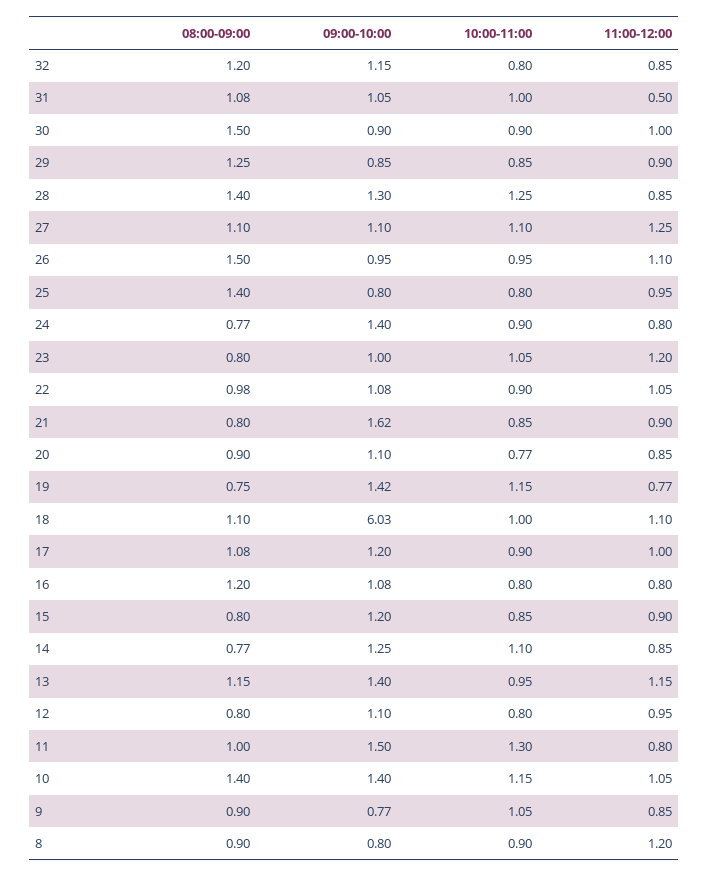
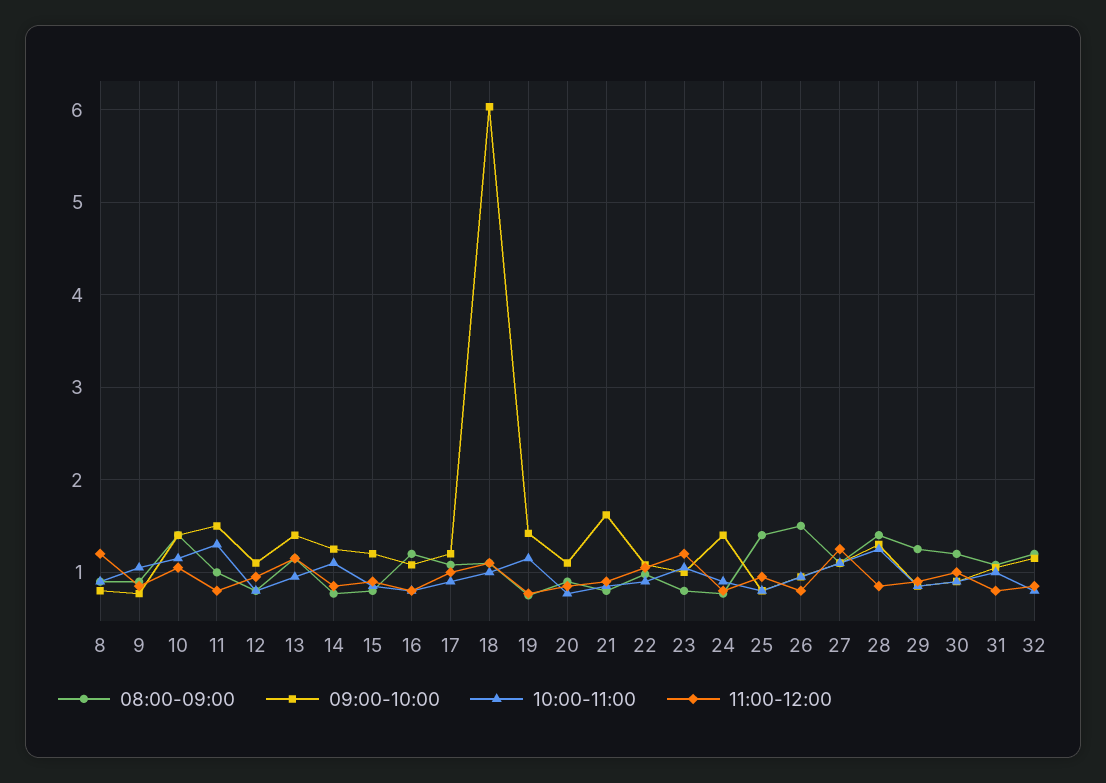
  {
    "08:00-09:00": {
      "32": 1.2,
      "31": 1.08,
-     "30": 1.5,
+     "30": 1.2,
      "29": 1.25,
      "28": 1.4,
      "27": 1.1,
      "26": 1.5,
      "25": 1.4,
      "24": 0.77,
      "23": 0.8,
      "22": 0.98,
      "21": 0.8,
      "20": 0.9,
      "19": 0.75,
      "18": 1.1,
      "17": 1.08,
      "16": 1.2,
      "15": 0.8,
      "14": 0.77,
      "13": 1.15,
      "12": 0.8,
      "11": 1,
      "10": 1.4,
      "9": 0.9,
      "8": 0.9
    },
    "09:00-10:00": {
      "32": 1.15,
      "31": 1.05,
      "30": 0.9,
      "29": 0.85,
      "28": 1.3,
      "27": 1.1,
      "26": 0.95,
      "25": 0.8,
      "24": 1.4,
      "23": 1,
      "22": 1.08,
      "21": 1.62,
      "20": 1.1,
      "19": 1.42,
      "18": 6.03,
      "17": 1.2,
      "16": 1.08,
      "15": 1.2,
      "14": 1.25,
      "13": 1.4,
      "12": 1.1,
      "11": 1.5,
      "10": 1.4,
      "9": 0.77,
      "8": 0.8
    },
    "10:00-11:00": {
      "32": 0.8,
      "31": 1,
      "30": 0.9,
      "29": 0.85,
      "28": 1.25,
      "27": 1.1,
      "26": 0.95,
      "25": 0.8,
      "24": 0.9,
      "23": 1.05,
      "22": 0.9,
      "21": 0.85,
      "20": 0.77,
      "19": 1.15,
      "18": 1,
      "17": 0.9,
      "16": 0.8,
      "15": 0.85,
      "14": 1.1,
      "13": 0.95,
      "12": 0.8,
      "11": 1.3,
      "10": 1.15,
      "9": 1.05,
      "8": 0.9
    },
    "11:00-12:00": {
      "32": 0.85,
-     "31": 0.5,
+     "31": 0.8,
      "30": 1,
      "29": 0.9,
      "28": 0.85,
      "27": 1.25,
-     "26": 1.1,
+     "26": 0.8,
      "25": 0.95,
      "24": 0.8,
      "23": 1.2,
      "22": 1.05,
      "21": 0.9,
      "20": 0.85,
      "19": 0.77,
      "18": 1.1,
      "17": 1,
      "16": 0.8,
      "15": 0.9,
      "14": 0.85,
      "13": 1.15,
      "12": 0.95,
      "11": 0.8,
      "10": 1.05,
      "9": 0.85,
      "8": 1.2
    }
  }

